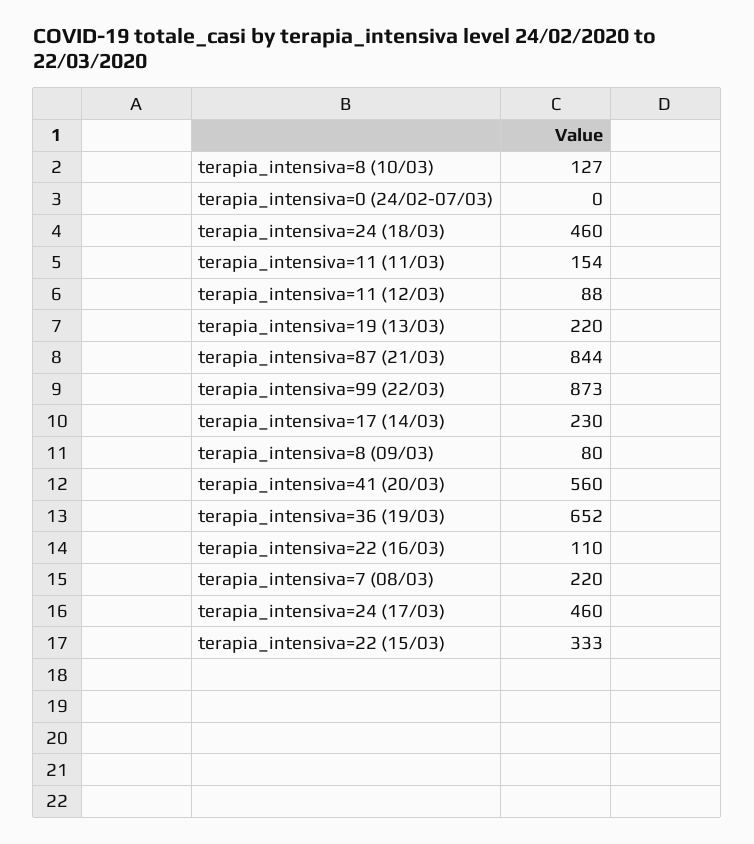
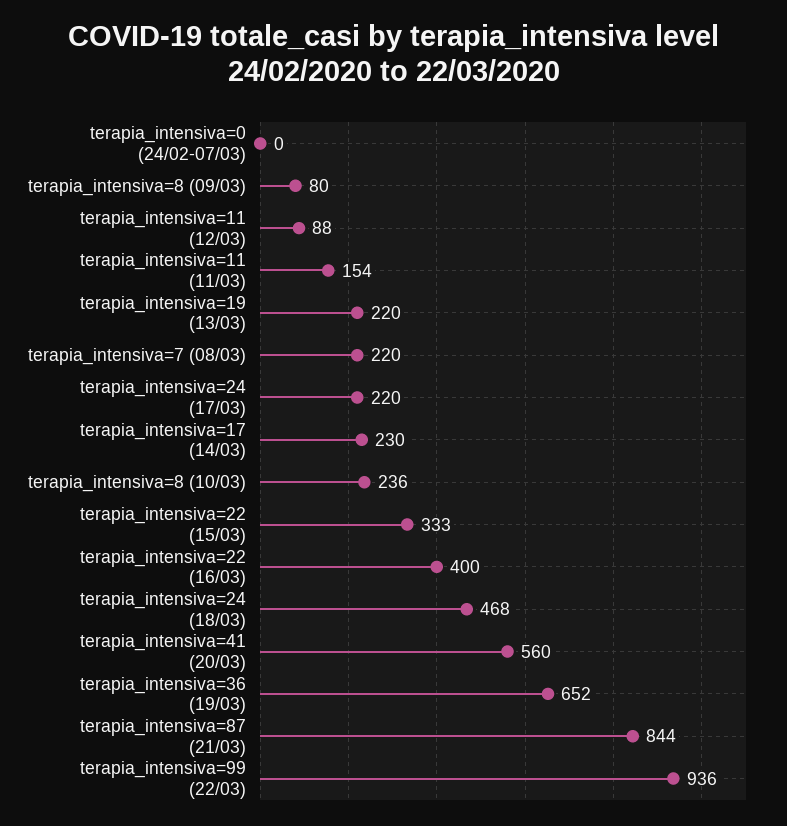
  {
-   "terapia_intensiva=8 (10/03)": 127,
+   "terapia_intensiva=8 (10/03)": 236,
    "terapia_intensiva=0 (24/02-07/03)": 0,
-   "terapia_intensiva=24 (18/03)": 460,
+   "terapia_intensiva=24 (18/03)": 468,
    "terapia_intensiva=11 (11/03)": 154,
    "terapia_intensiva=11 (12/03)": 88,
    "terapia_intensiva=19 (13/03)": 220,
    "terapia_intensiva=87 (21/03)": 844,
-   "terapia_intensiva=99 (22/03)": 873,
+   "terapia_intensiva=99 (22/03)": 936,
    "terapia_intensiva=17 (14/03)": 230,
    "terapia_intensiva=8 (09/03)": 80,
    "terapia_intensiva=41 (20/03)": 560,
    "terapia_intensiva=36 (19/03)": 652,
-   "terapia_intensiva=22 (16/03)": 110,
+   "terapia_intensiva=22 (16/03)": 400,
    "terapia_intensiva=7 (08/03)": 220,
-   "terapia_intensiva=24 (17/03)": 460,
+   "terapia_intensiva=24 (17/03)": 220,
    "terapia_intensiva=22 (15/03)": 333
  }

